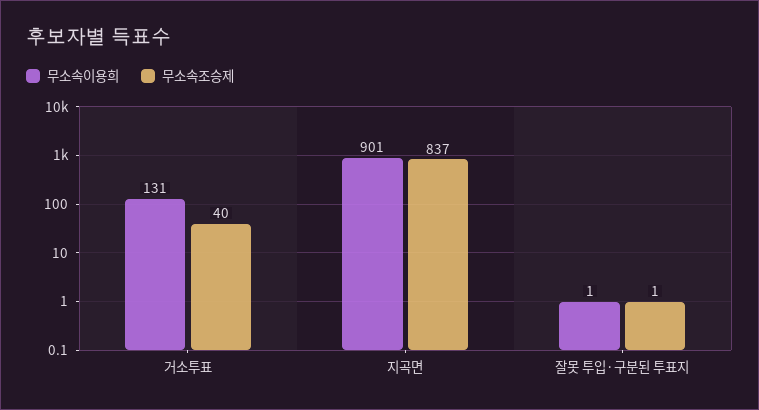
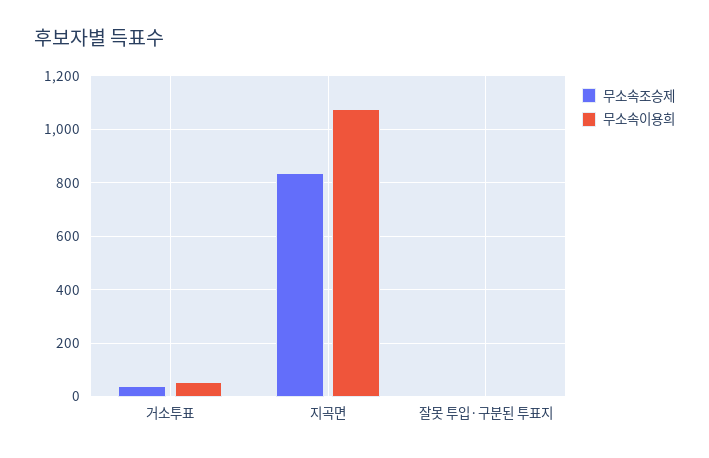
  {
    "무소속이용희": {
-     "거소투표": 131,
+     "거소투표": 50,
-     "지곡면": 901,
+     "지곡면": 1075,
      "잘못 투입·구분된 투표지": 1
    },
    "무소속조승제": {
      "거소투표": 40,
      "지곡면": 837,
      "잘못 투입·구분된 투표지": 1
    }
  }

